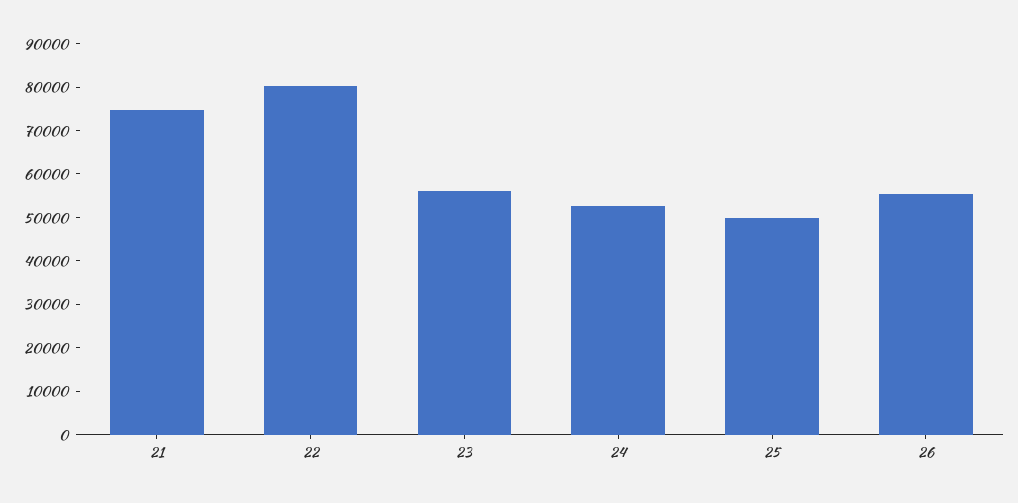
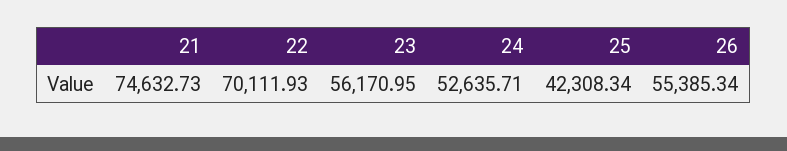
  {
    "21": 74632.73,
-   "22": 80000,
+   "22": 70111.93,
    "23": 56170.95,
    "24": 52635.71,
-   "25": 50000,
+   "25": 42308.34,
    "26": 55385.34
  }

